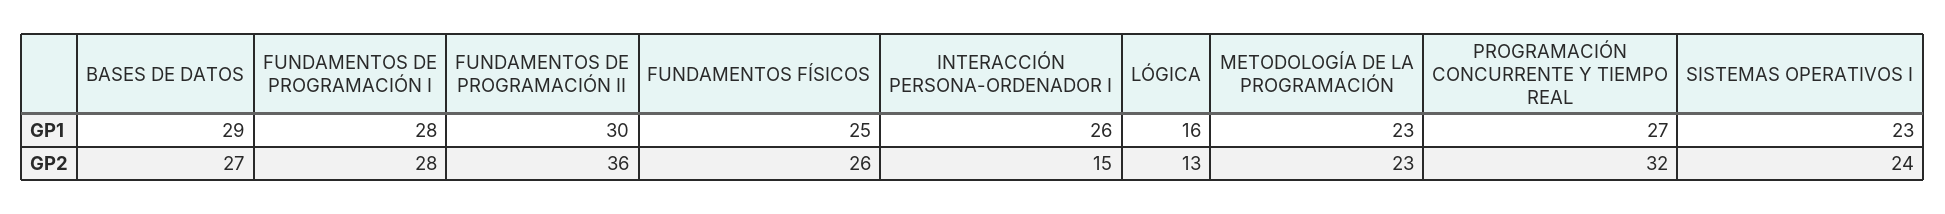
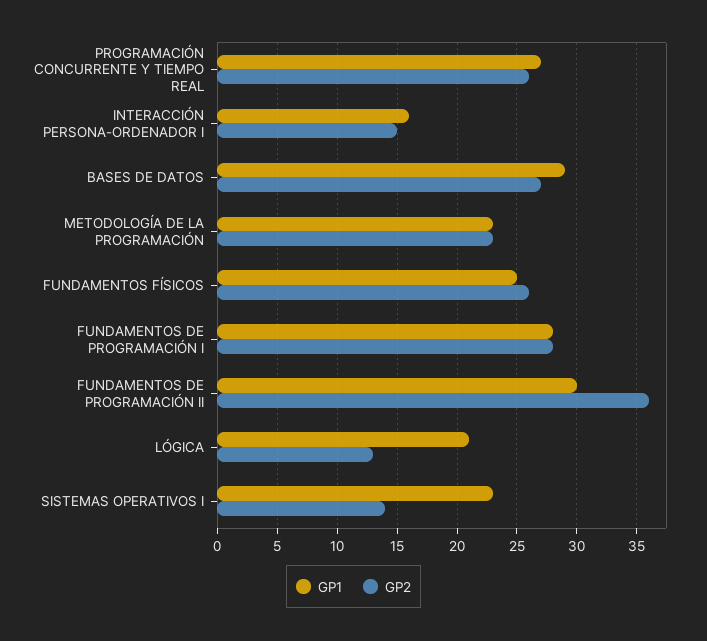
  {
    "GP1": {
      "BASES DE DATOS": 29,
      "FUNDAMENTOS DE PROGRAMACIÓN I": 28,
      "FUNDAMENTOS DE PROGRAMACIÓN II": 30,
      "FUNDAMENTOS FÍSICOS": 25,
-     "INTERACCIÓN PERSONA-ORDENADOR I": 26,
+     "INTERACCIÓN PERSONA-ORDENADOR I": 16,
-     "LÓGICA": 16,
+     "LÓGICA": 21,
      "METODOLOGÍA DE LA PROGRAMACIÓN": 23,
      "PROGRAMACIÓN CONCURRENTE Y TIEMPO REAL": 27,
      "SISTEMAS OPERATIVOS I": 23
    },
    "GP2": {
      "BASES DE DATOS": 27,
      "FUNDAMENTOS DE PROGRAMACIÓN I": 28,
      "FUNDAMENTOS DE PROGRAMACIÓN II": 36,
      "FUNDAMENTOS FÍSICOS": 26,
      "INTERACCIÓN PERSONA-ORDENADOR I": 15,
      "LÓGICA": 13,
      "METODOLOGÍA DE LA PROGRAMACIÓN": 23,
-     "PROGRAMACIÓN CONCURRENTE Y TIEMPO REAL": 32,
+     "PROGRAMACIÓN CONCURRENTE Y TIEMPO REAL": 26,
-     "SISTEMAS OPERATIVOS I": 24
+     "SISTEMAS OPERATIVOS I": 14
    }
  }

